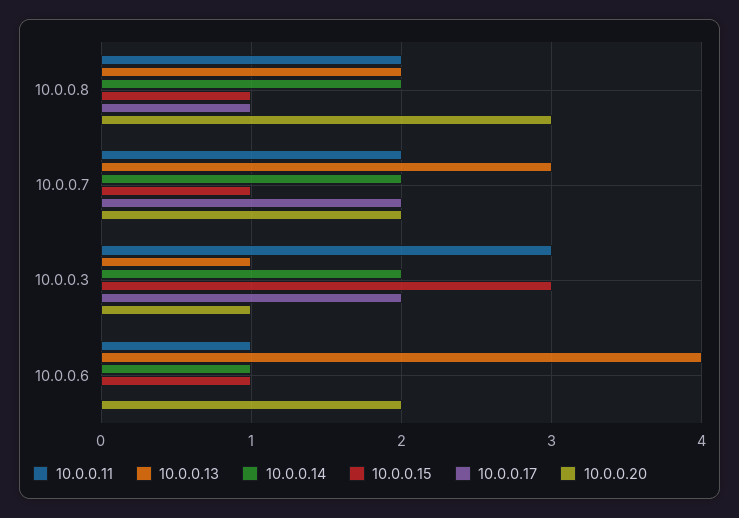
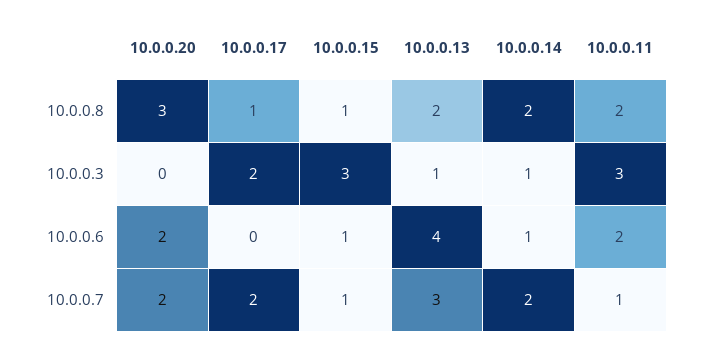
  {
    "10.0.0.11": {
      "10.0.0.8": 2,
-     "10.0.0.7": 2,
+     "10.0.0.7": 1,
      "10.0.0.3": 3,
-     "10.0.0.6": 1
+     "10.0.0.6": 2
    },
    "10.0.0.13": {
      "10.0.0.8": 2,
      "10.0.0.7": 3,
      "10.0.0.3": 1,
      "10.0.0.6": 4
    },
    "10.0.0.14": {
      "10.0.0.8": 2,
      "10.0.0.7": 2,
-     "10.0.0.3": 2,
+     "10.0.0.3": 1,
      "10.0.0.6": 1
    },
    "10.0.0.15": {
      "10.0.0.8": 1,
      "10.0.0.7": 1,
      "10.0.0.3": 3,
      "10.0.0.6": 1
    },
    "10.0.0.17": {
      "10.0.0.8": 1,
      "10.0.0.7": 2,
      "10.0.0.3": 2,
      "10.0.0.6": 0
    },
    "10.0.0.20": {
      "10.0.0.8": 3,
      "10.0.0.7": 2,
-     "10.0.0.3": 1,
+     "10.0.0.3": 0,
      "10.0.0.6": 2
    }
  }

